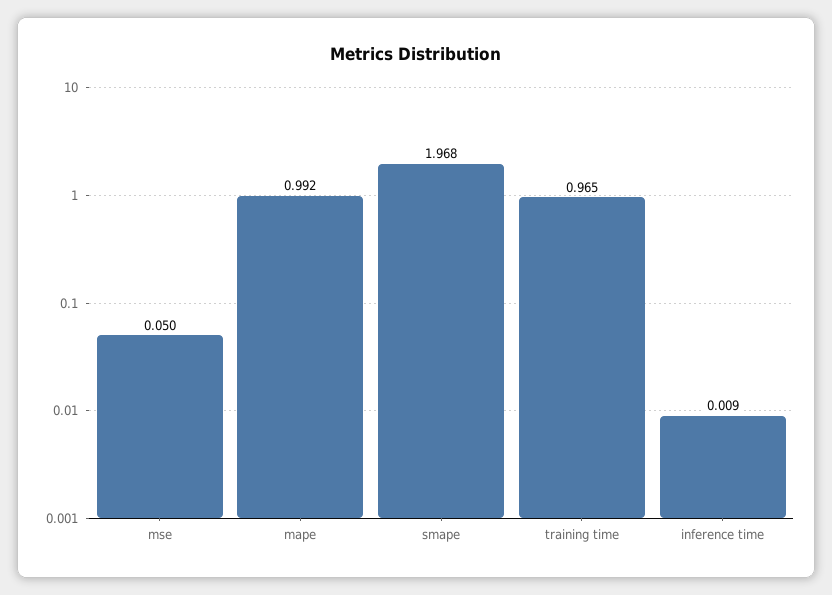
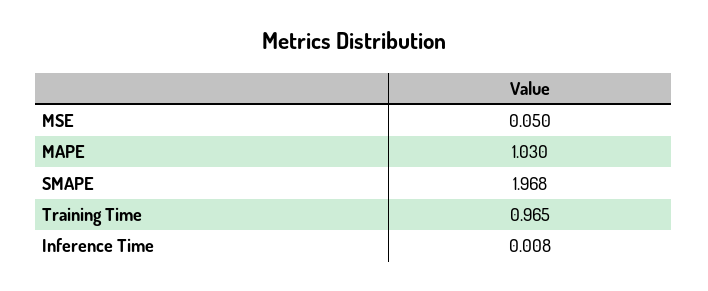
  {
    "mse": 0.05,
-   "mape": 0.992,
+   "mape": 1.03,
    "smape": 1.968,
    "training time": 0.965,
-   "inference time": 0.009
+   "inference time": 0.008
  }

